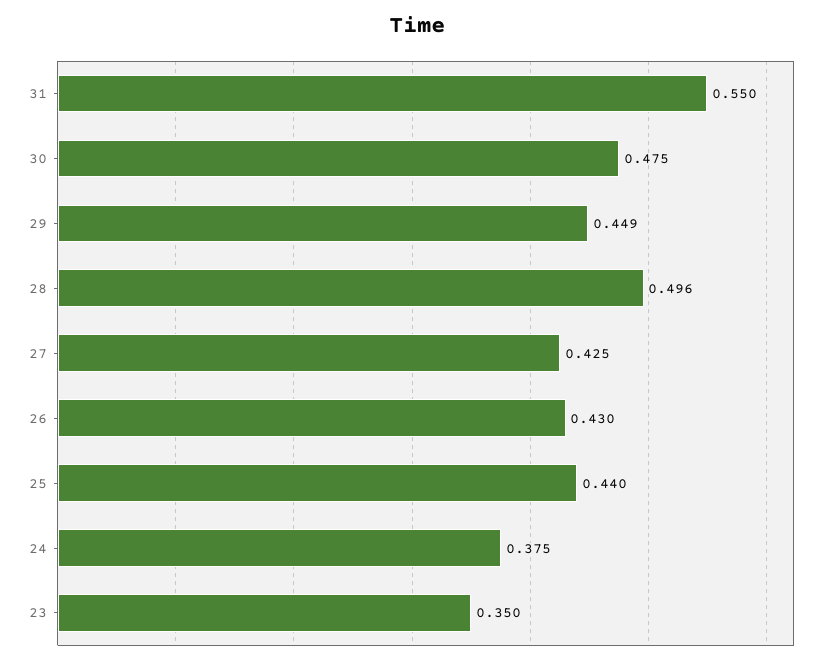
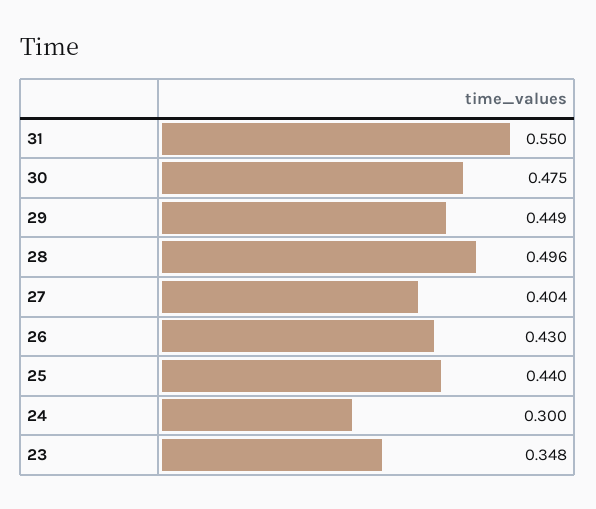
  {
    "31": 0.55,
    "30": 0.475,
    "29": 0.449,
    "28": 0.496,
-   "27": 0.425,
+   "27": 0.404,
    "26": 0.43,
    "25": 0.44,
-   "24": 0.375,
+   "24": 0.3,
-   "23": 0.35
+   "23": 0.348
  }

